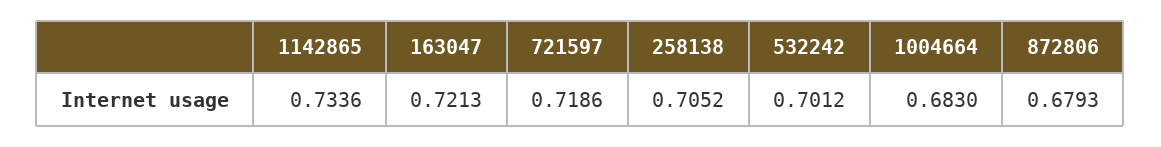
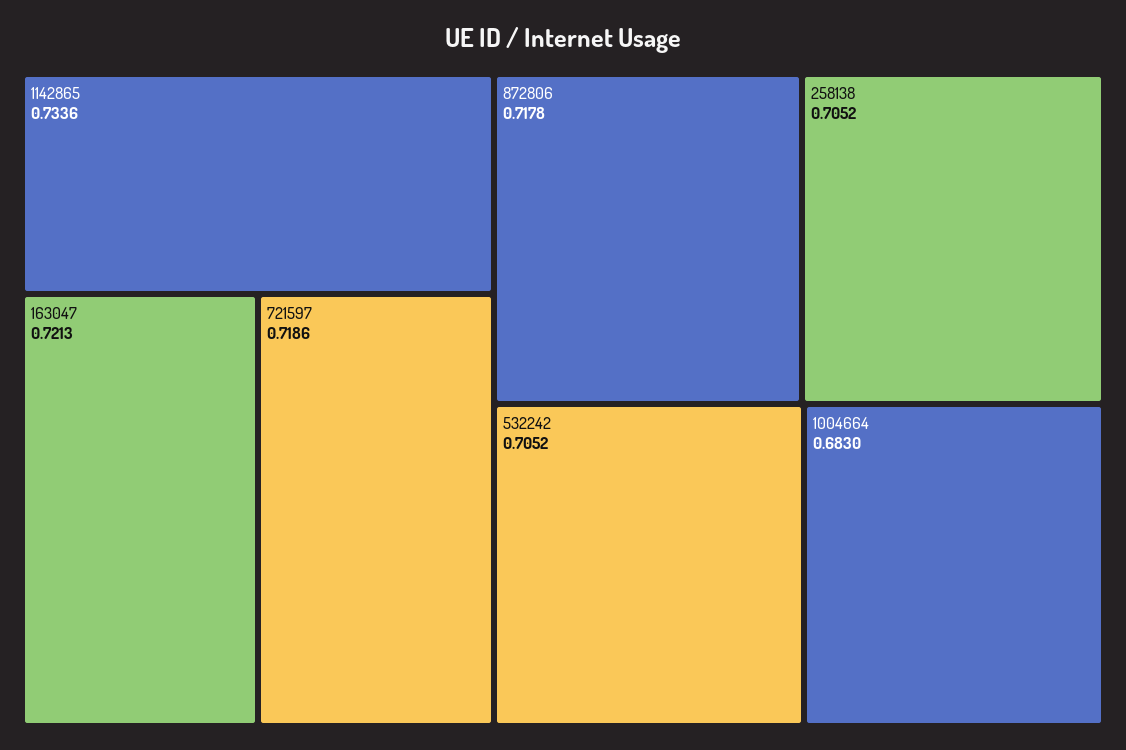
  {
    "1142865": 0.7336,
    "163047": 0.7213,
    "721597": 0.7186,
    "258138": 0.7052,
-   "532242": 0.7012,
+   "532242": 0.7052,
    "1004664": 0.683,
-   "872806": 0.6793
+   "872806": 0.7178
  }

